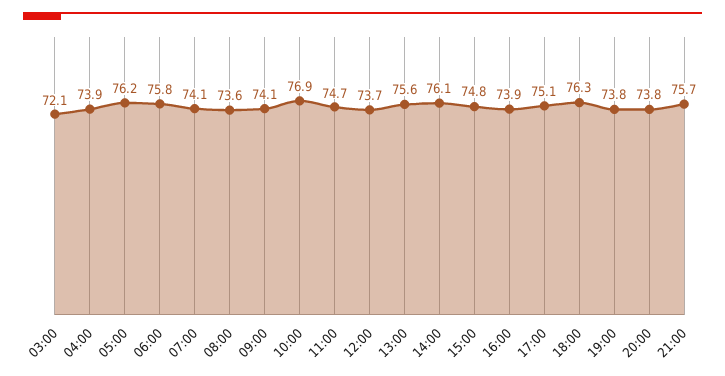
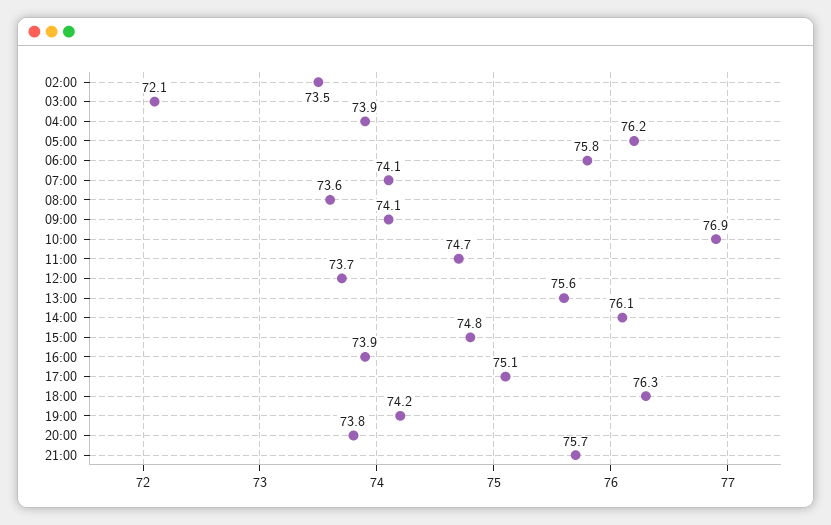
  {
    "03:00": 72.1,
    "04:00": 73.9,
    "05:00": 76.2,
    "06:00": 75.8,
    "07:00": 74.1,
    "08:00": 73.6,
    "09:00": 74.1,
    "10:00": 76.9,
    "11:00": 74.7,
    "12:00": 73.7,
    "13:00": 75.6,
    "14:00": 76.1,
    "15:00": 74.8,
    "16:00": 73.9,
    "17:00": 75.1,
    "18:00": 76.3,
-   "19:00": 73.8,
+   "19:00": 74.2,
    "20:00": 73.8,
-   "21:00": 75.7
+   "21:00": 75.7,
+   "02:00": 73.5
  }

